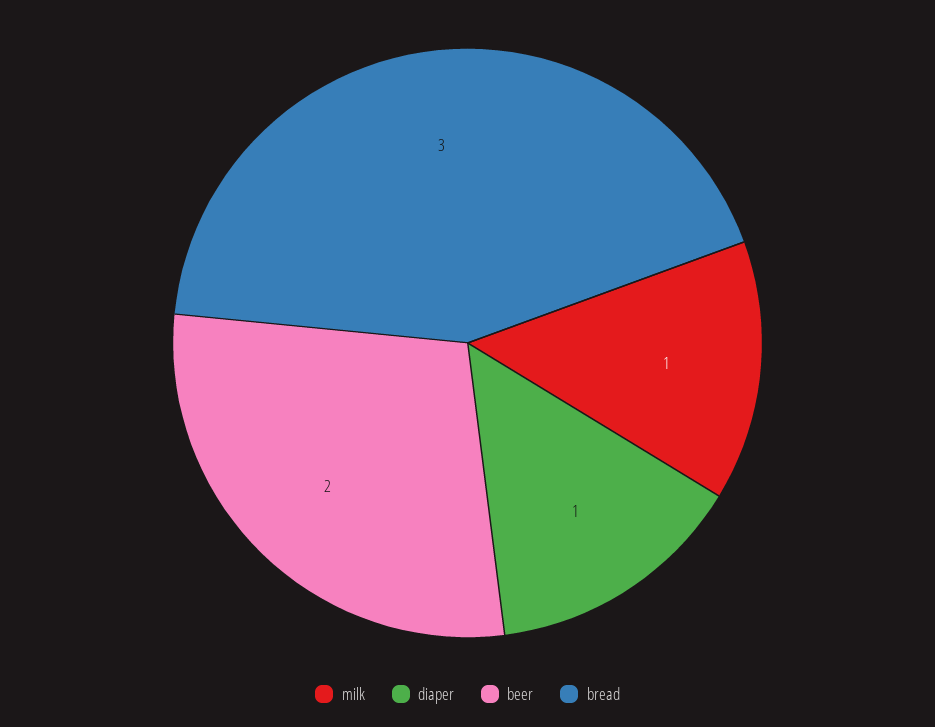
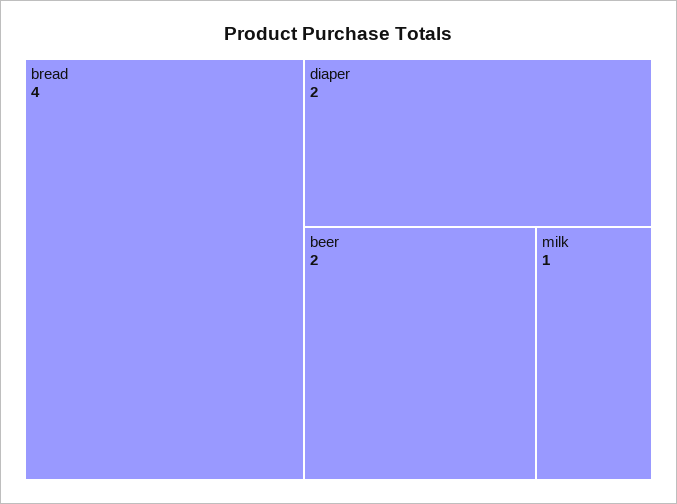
  {
    "milk": 1,
-   "diaper": 1,
+   "diaper": 2,
    "beer": 2,
-   "bread": 3
+   "bread": 4
  }

